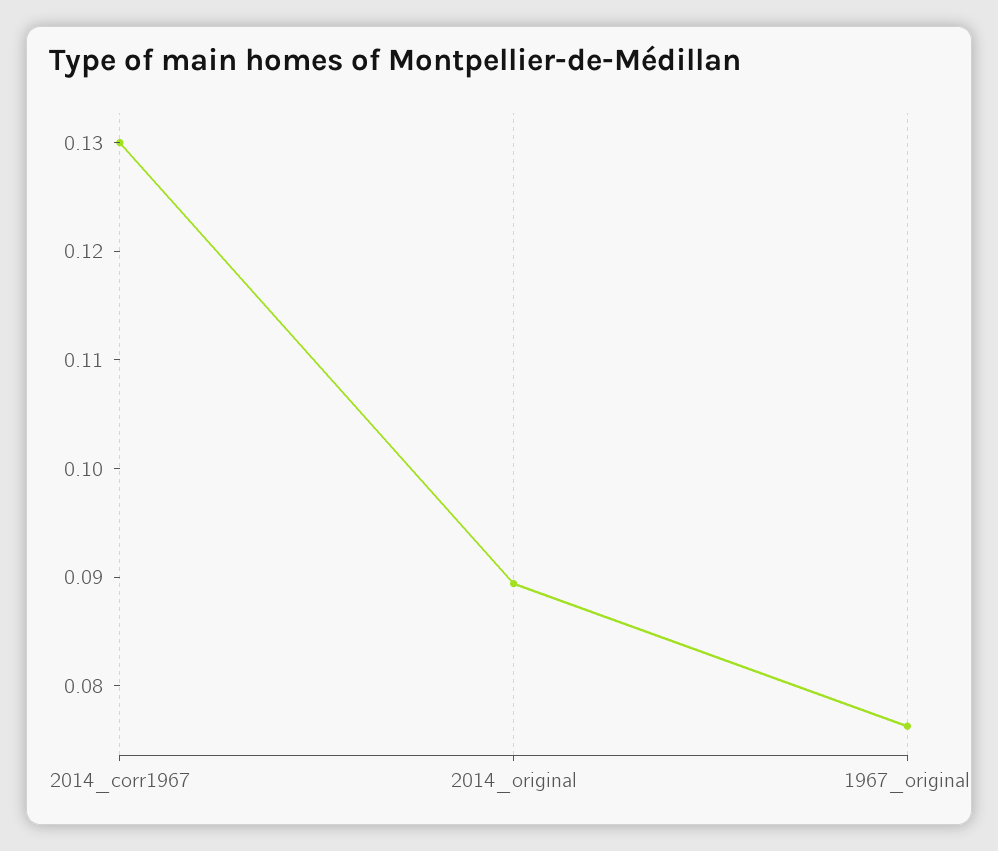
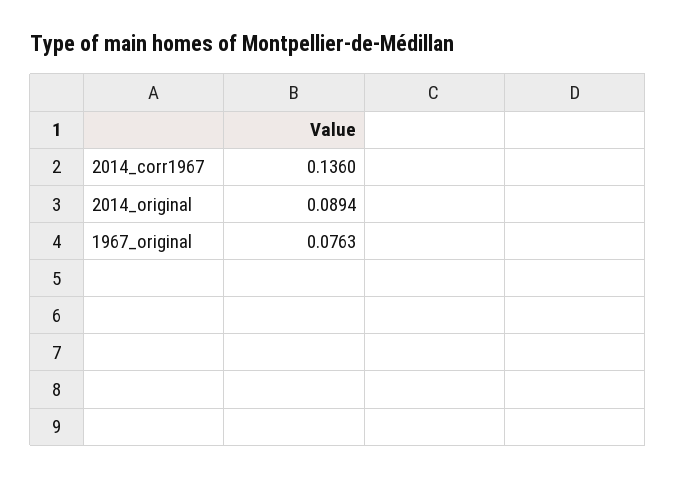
  {
-   "2014_corr1967": 0.13,
+   "2014_corr1967": 0.136,
    "2014_original": 0.0894,
    "1967_original": 0.0763
  }

